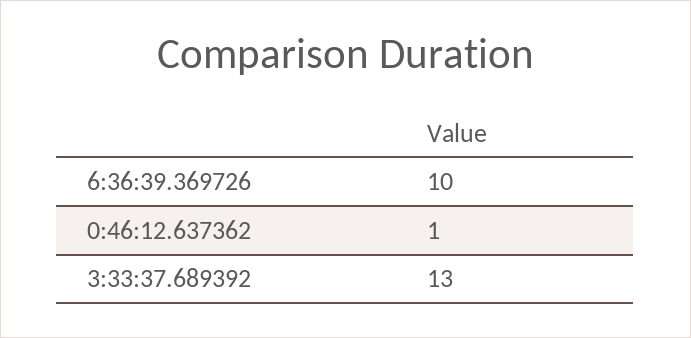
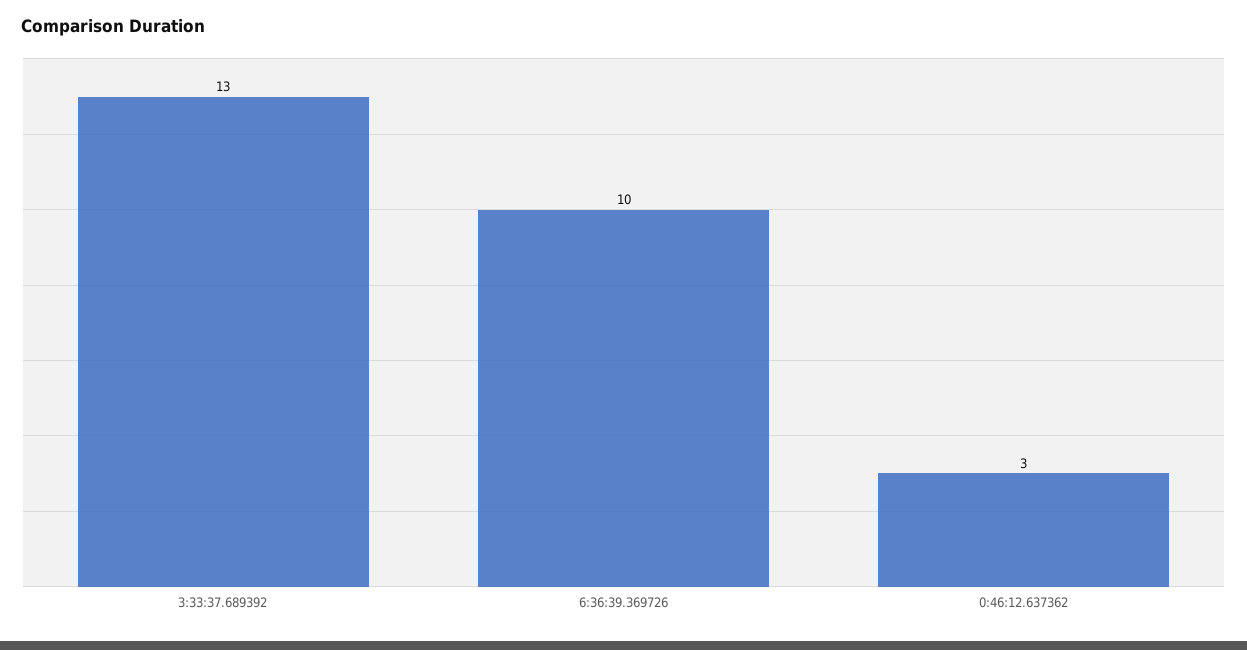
  {
    "6:36:39.369726": 10,
-   "0:46:12.637362": 1,
+   "0:46:12.637362": 3,
    "3:33:37.689392": 13
  }

